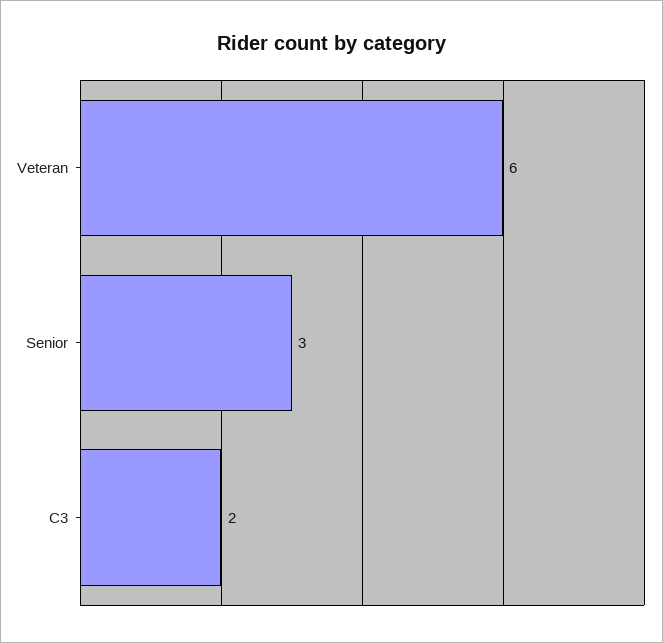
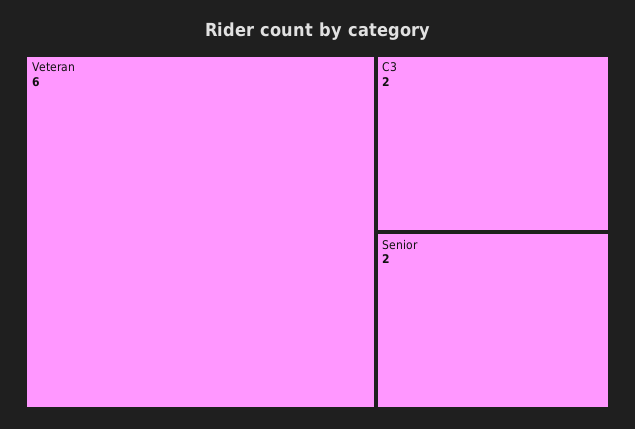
  {
    "Veteran": 6,
-   "Senior": 3,
+   "Senior": 2,
    "C3": 2
  }

